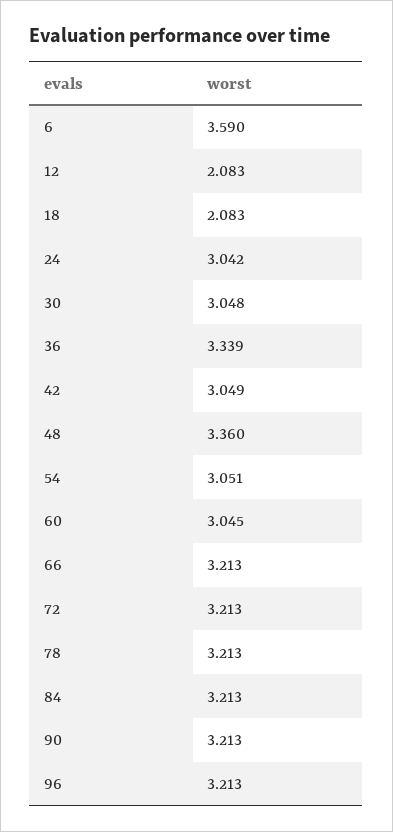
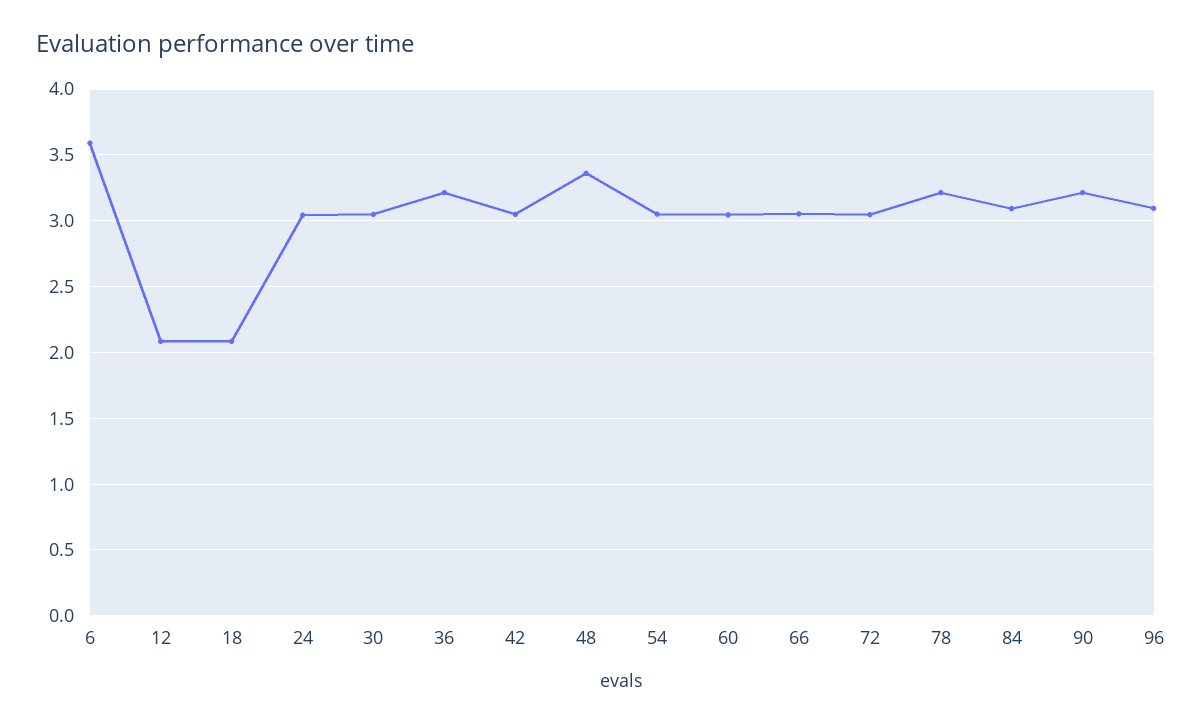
  {
    "6": 3.59,
    "12": 2.083,
    "18": 2.083,
    "24": 3.042,
    "30": 3.048,
-   "36": 3.339,
+   "36": 3.2,
    "42": 3.049,
    "48": 3.36,
    "54": 3.051,
    "60": 3.045,
-   "66": 3.213,
+   "66": 3.05,
-   "72": 3.213,
+   "72": 3.05,
    "78": 3.213,
-   "84": 3.213,
+   "84": 3.1,
    "90": 3.213,
-   "96": 3.213
+   "96": 3.1
  }

